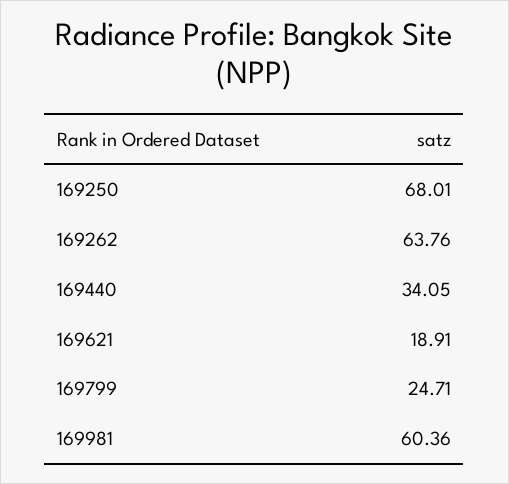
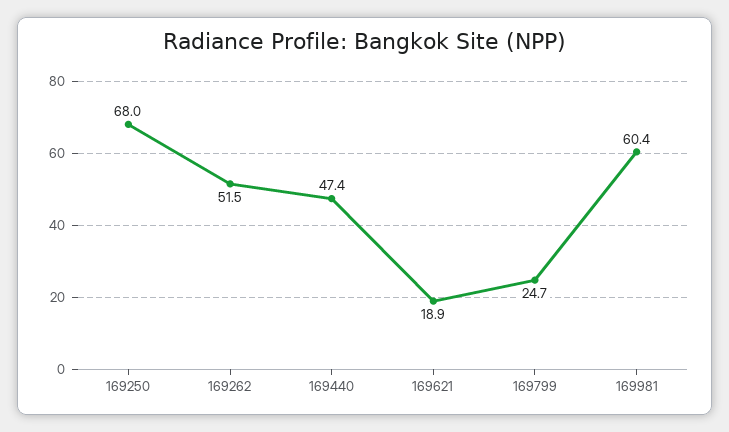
  {
    "169250": 68.01,
-   "169262": 63.76,
+   "169262": 51.5,
-   "169440": 34.05,
+   "169440": 47.4,
    "169621": 18.91,
    "169799": 24.71,
    "169981": 60.36
  }

